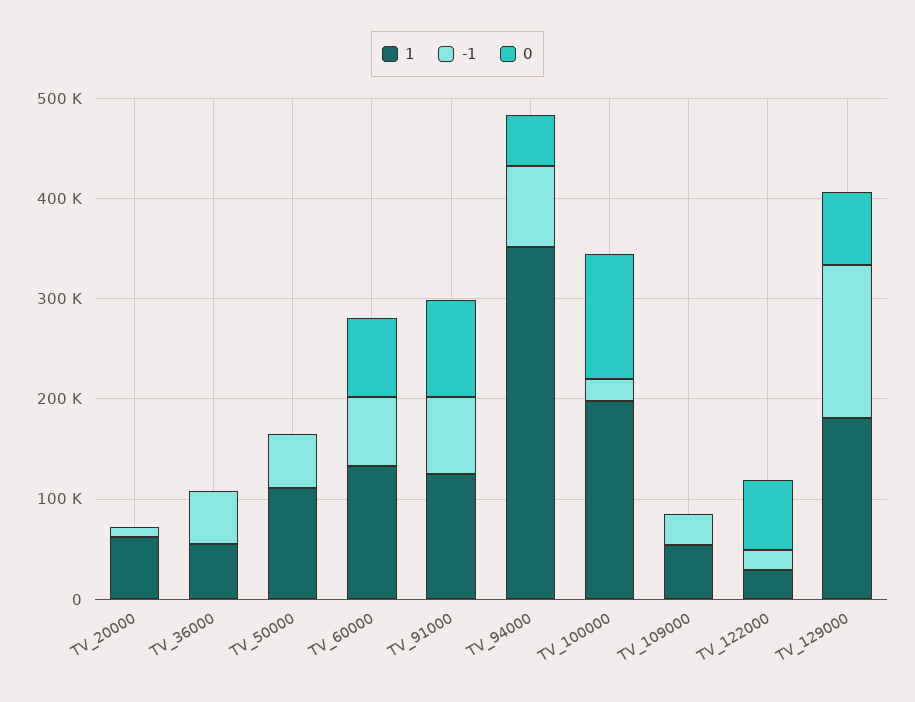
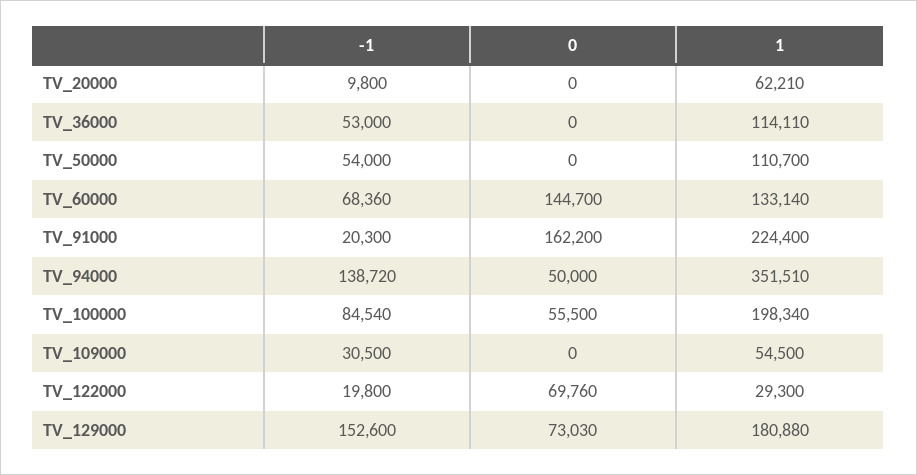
  {
    "1": {
      "TV_20000": 62210,
-     "TV_36000": 60000,
+     "TV_36000": 114110,
      "TV_50000": 110700,
      "TV_60000": 133140,
-     "TV_91000": 120000,
+     "TV_91000": 224400,
      "TV_94000": 351510,
      "TV_100000": 198340,
      "TV_109000": 54500,
      "TV_122000": 29300,
      "TV_129000": 180880
    },
    "-1": {
      "TV_20000": 9800,
      "TV_36000": 53000,
      "TV_50000": 54000,
      "TV_60000": 68360,
-     "TV_91000": 80000,
+     "TV_91000": 20300,
-     "TV_94000": 80000,
+     "TV_94000": 138720,
-     "TV_100000": 20000,
+     "TV_100000": 84540,
      "TV_109000": 30500,
      "TV_122000": 19800,
      "TV_129000": 152600
    },
    "0": {
      "TV_20000": 0,
      "TV_36000": 0,
      "TV_50000": 0,
-     "TV_60000": 80000,
+     "TV_60000": 144700,
-     "TV_91000": 100000,
+     "TV_91000": 162200,
      "TV_94000": 50000,
-     "TV_100000": 120000,
+     "TV_100000": 55500,
      "TV_109000": 0,
      "TV_122000": 69760,
      "TV_129000": 73030
    }
  }

